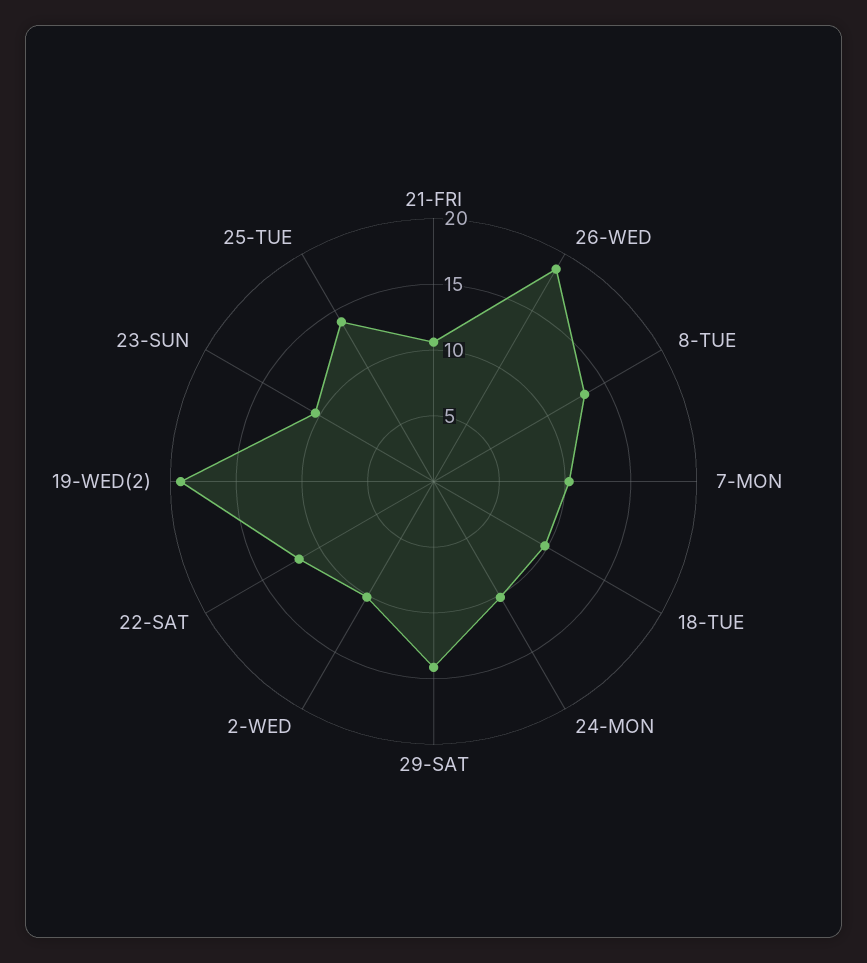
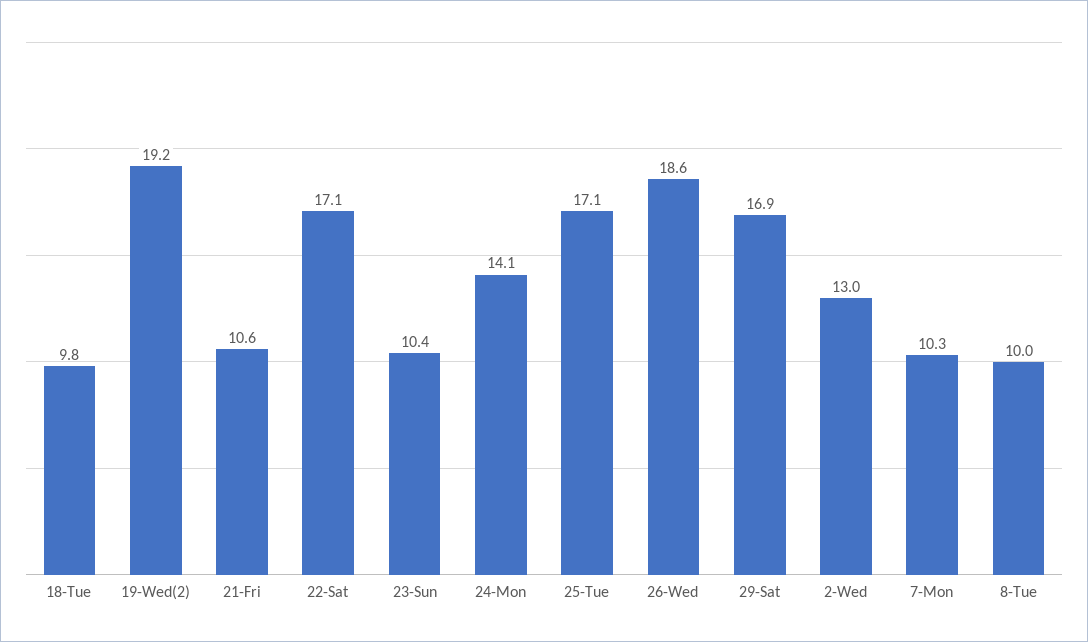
  {
    "21-FRI": 10.6,
    "26-WED": 18.6,
-   "8-TUE": 13,
+   "8-TUE": 10,
    "7-MON": 10.3,
    "18-TUE": 9.8,
-   "24-MON": 10,
+   "24-MON": 14.1,
-   "29-SAT": 14,
+   "29-SAT": 16.9,
-   "2-WED": 10,
+   "2-WED": 13,
-   "22-SAT": 12,
+   "22-SAT": 17.1,
    "19-WED(2)": 19.2,
    "23-SUN": 10.4,
-   "25-TUE": 14
+   "25-TUE": 17.1
  }

